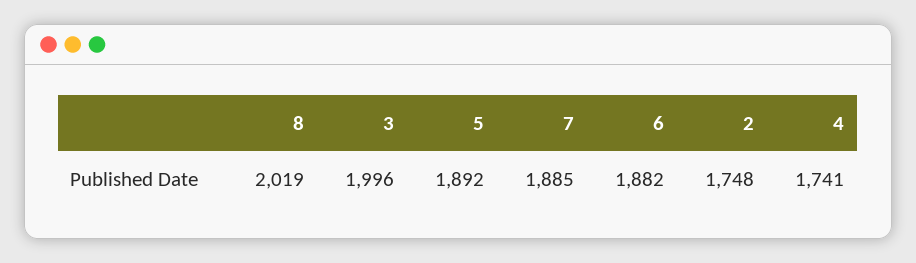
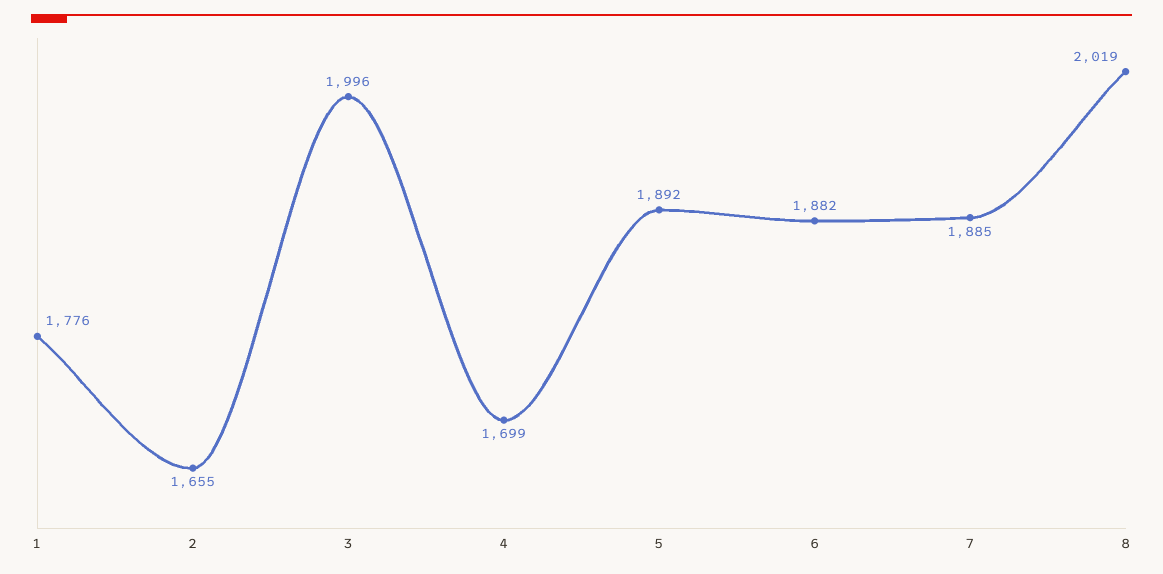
  {
    "8": 2019,
    "3": 1996,
    "5": 1892,
    "7": 1885,
    "6": 1882,
-   "2": 1748,
+   "2": 1655,
-   "4": 1741
+   "4": 1699,
+   "1": 1776
  }

